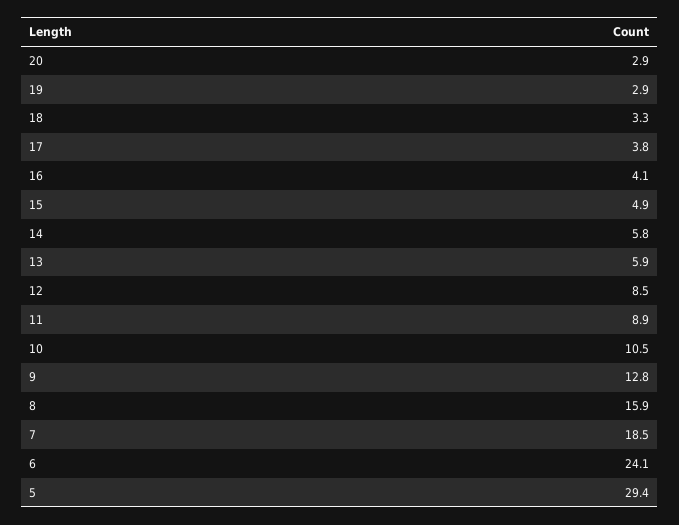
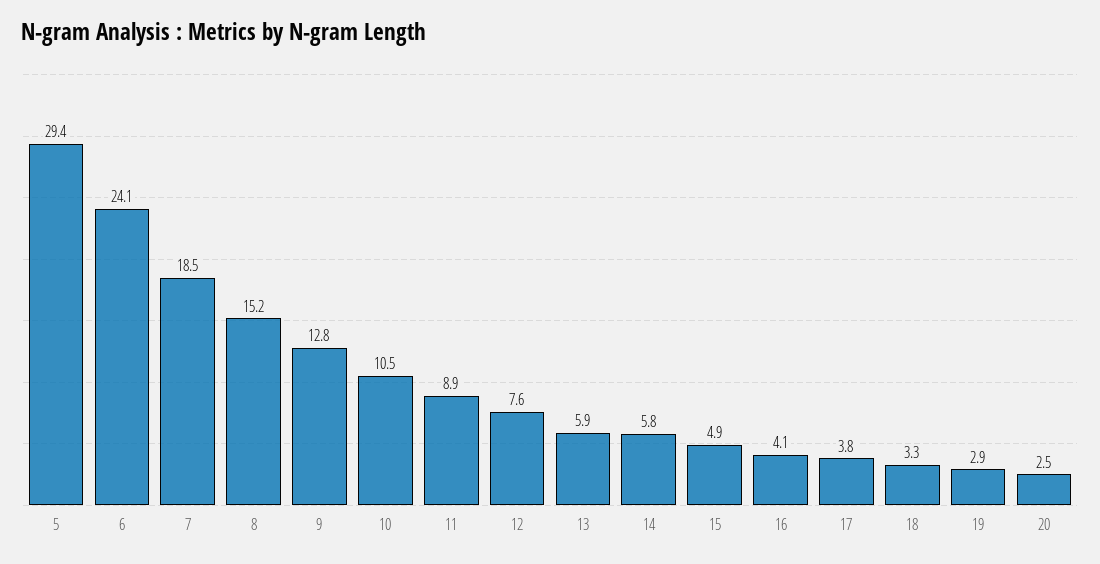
  {
-   "20": 2.9,
+   "20": 2.5,
    "19": 2.9,
    "18": 3.3,
    "17": 3.8,
    "16": 4.1,
    "15": 4.9,
    "14": 5.8,
    "13": 5.9,
-   "12": 8.5,
+   "12": 7.6,
    "11": 8.9,
    "10": 10.5,
    "9": 12.8,
-   "8": 15.9,
+   "8": 15.2,
    "7": 18.5,
    "6": 24.1,
    "5": 29.4
  }

